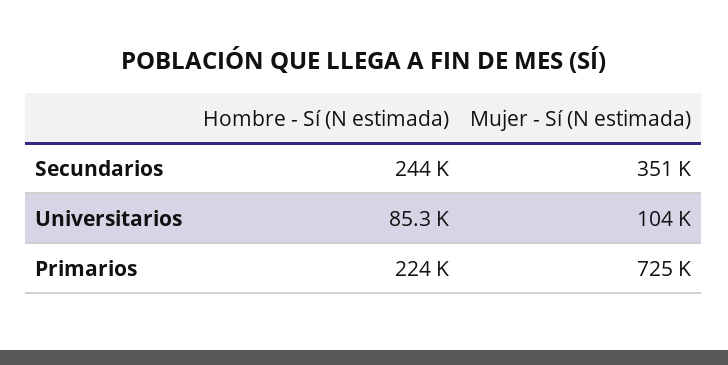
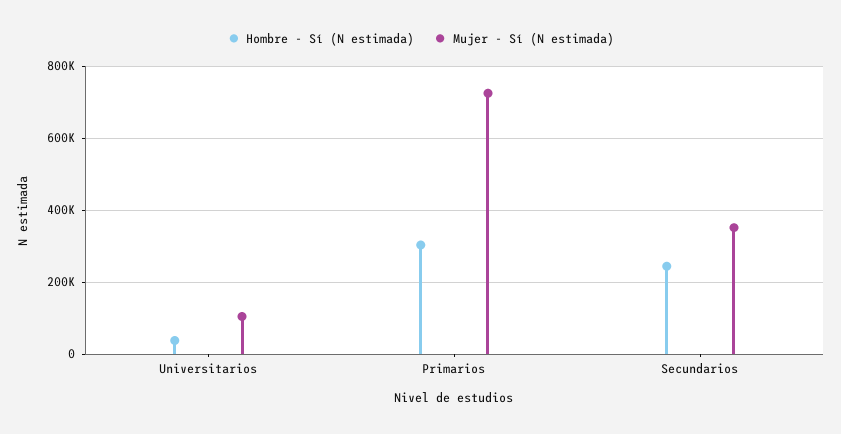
  {
    "Hombre - Sí (N estimada)": {
      "Secundarios": 244000,
-     "Universitarios": 85300,
+     "Universitarios": 40000,
-     "Primarios": 224000
+     "Primarios": 300000
    },
    "Mujer - Sí (N estimada)": {
      "Secundarios": 351000,
      "Universitarios": 104000,
      "Primarios": 725000
    }
  }

